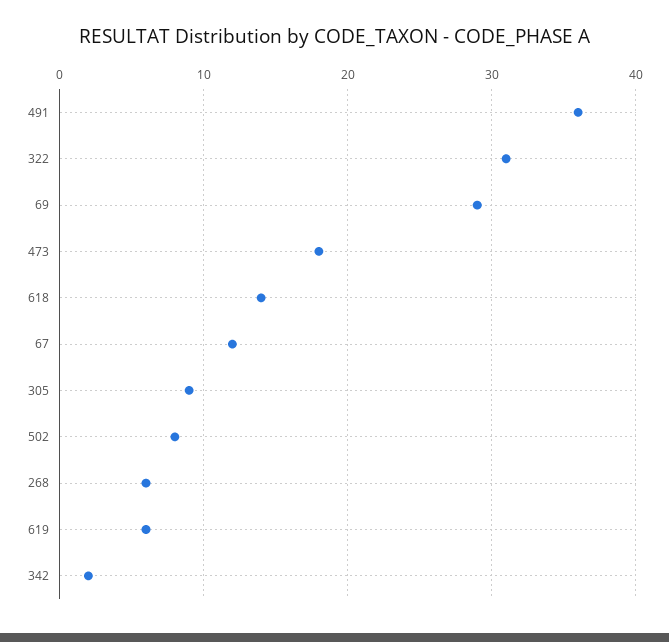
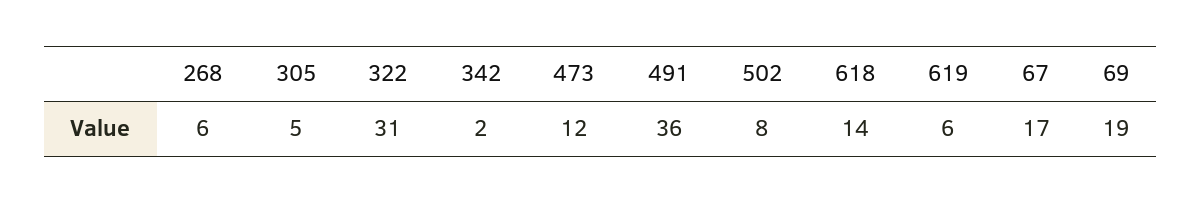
  {
    "491": 36,
    "322": 31,
-   "69": 29,
+   "69": 19,
-   "473": 18,
+   "473": 12,
    "618": 14,
-   "67": 12,
+   "67": 17,
-   "305": 9,
+   "305": 5,
    "502": 8,
    "268": 6,
    "619": 6,
    "342": 2
  }

